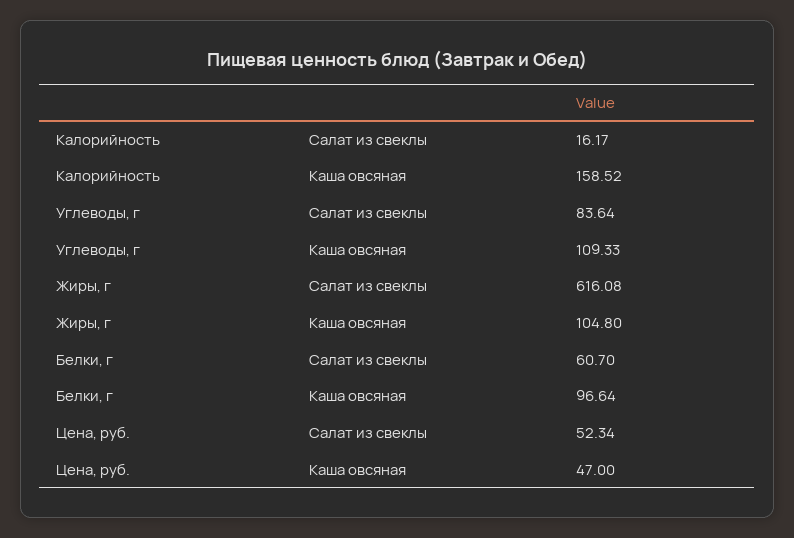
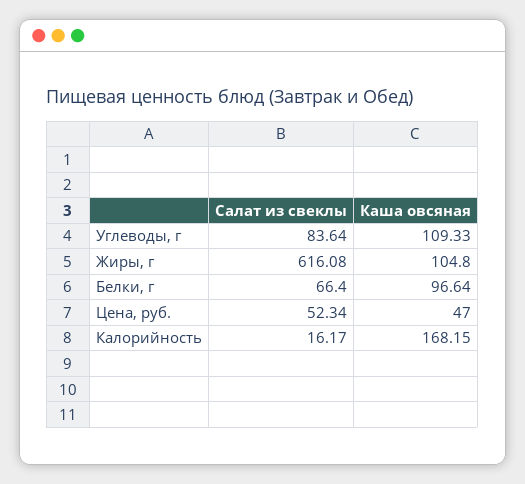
  {
    "Калорийность": {
      "Салат из свеклы": 16.17,
-     "Каша овсяная": 158.52
+     "Каша овсяная": 168.15
    },
    "Углеводы, г": {
      "Салат из свеклы": 83.64,
      "Каша овсяная": 109.33
    },
    "Жиры, г": {
      "Салат из свеклы": 616.08,
      "Каша овсяная": 104.8
    },
    "Белки, г": {
-     "Салат из свеклы": 60.7,
+     "Салат из свеклы": 66.4,
      "Каша овсяная": 96.64
    },
    "Цена, руб.": {
      "Салат из свеклы": 52.34,
      "Каша овсяная": 47
    }
  }

